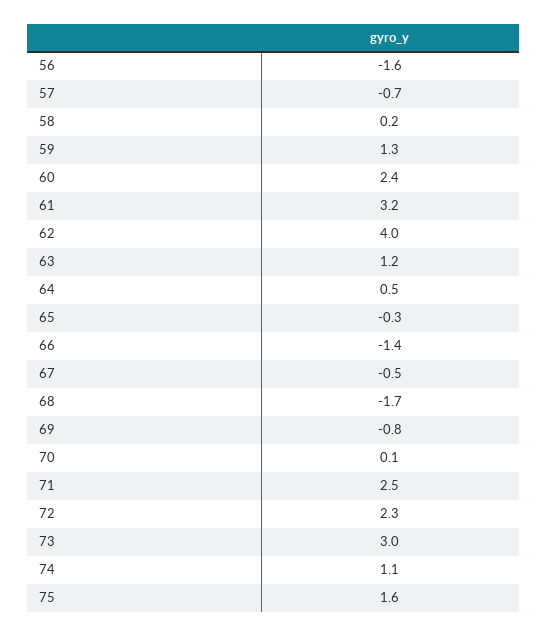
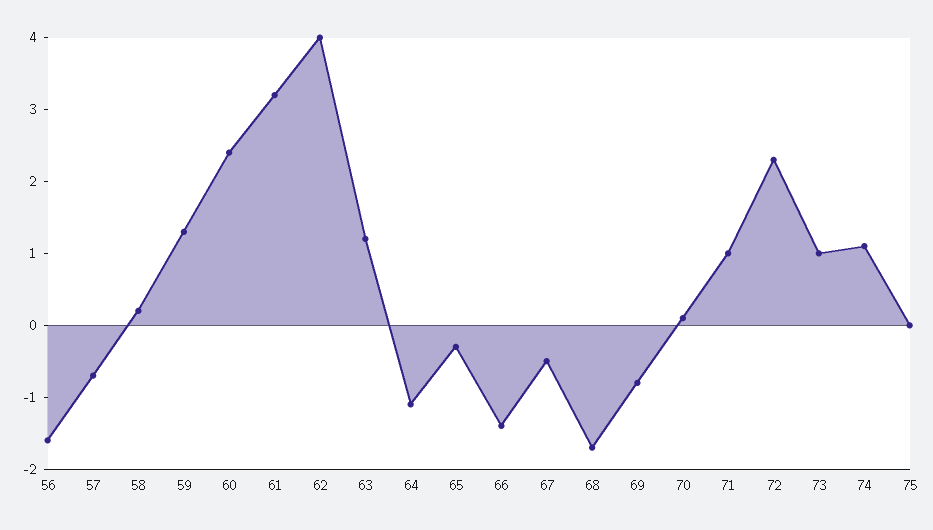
  {
    "56": -1.6,
    "57": -0.7,
    "58": 0.2,
    "59": 1.3,
    "60": 2.4,
    "61": 3.2,
    "62": 4,
    "63": 1.2,
-   "64": 0.5,
+   "64": -1,
    "65": -0.3,
    "66": -1.4,
    "67": -0.5,
    "68": -1.7,
    "69": -0.8,
    "70": 0.1,
-   "71": 2.5,
+   "71": 1,
    "72": 2.3,
-   "73": 3,
+   "73": 1,
    "74": 1.1,
-   "75": 1.6
+   "75": 0
  }

